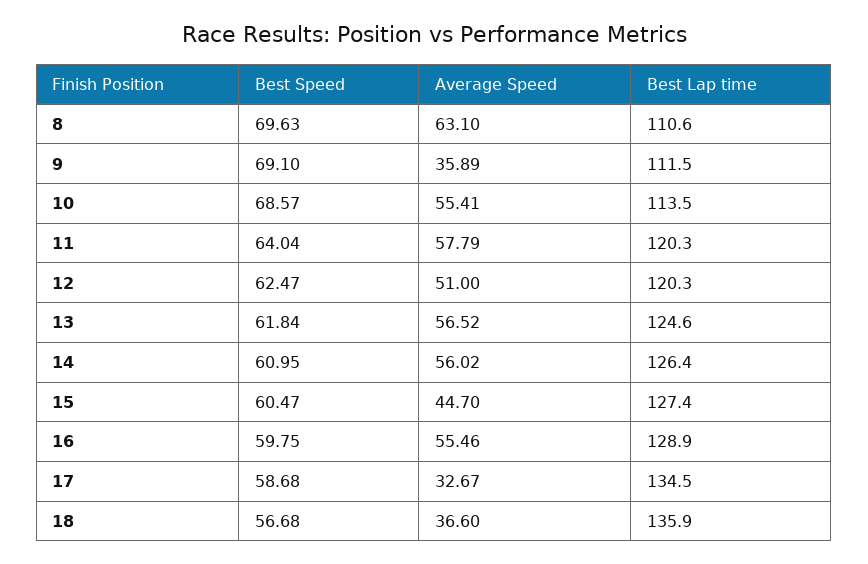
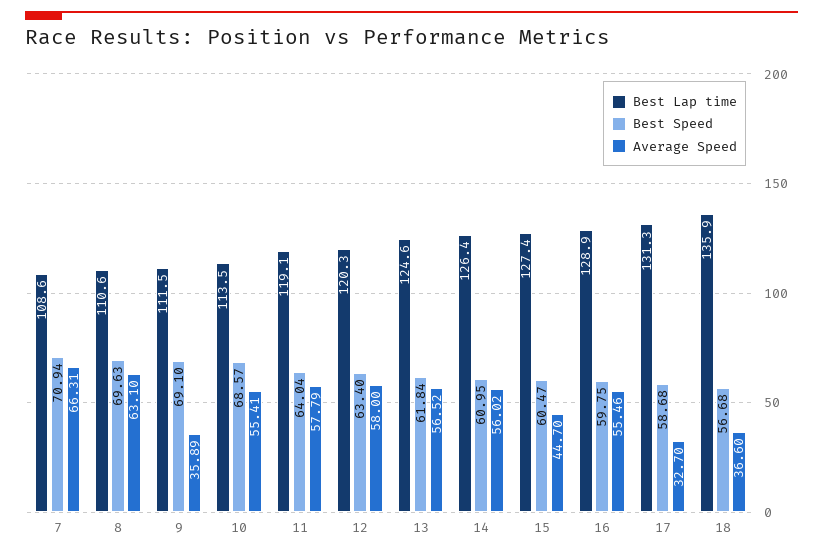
  {
    "Best Speed": {
      "8": 69.63,
      "9": 69.1,
      "10": 68.57,
      "11": 64.04,
-     "12": 62.47,
+     "12": 63.4,
      "13": 61.84,
      "14": 60.95,
      "15": 60.47,
      "16": 59.75,
      "17": 58.68,
-     "18": 56.68
+     "18": 56.68,
+     "7": 70.94
    },
    "Average Speed": {
      "8": 63.1,
      "9": 35.89,
      "10": 55.41,
      "11": 57.79,
-     "12": 51,
+     "12": 58,
      "13": 56.52,
      "14": 56.02,
      "15": 44.7,
      "16": 55.46,
-     "17": 32.67,
+     "17": 32.7,
-     "18": 36.6
+     "18": 36.6,
+     "7": 66.31
    },
    "Best Lap time": {
      "8": 110.6,
      "9": 111.5,
      "10": 113.5,
-     "11": 120.3,
+     "11": 119.1,
      "12": 120.3,
      "13": 124.6,
      "14": 126.4,
      "15": 127.4,
      "16": 128.9,
-     "17": 134.5,
+     "17": 131.3,
-     "18": 135.9
+     "18": 135.9,
+     "7": 108.6
    }
  }

